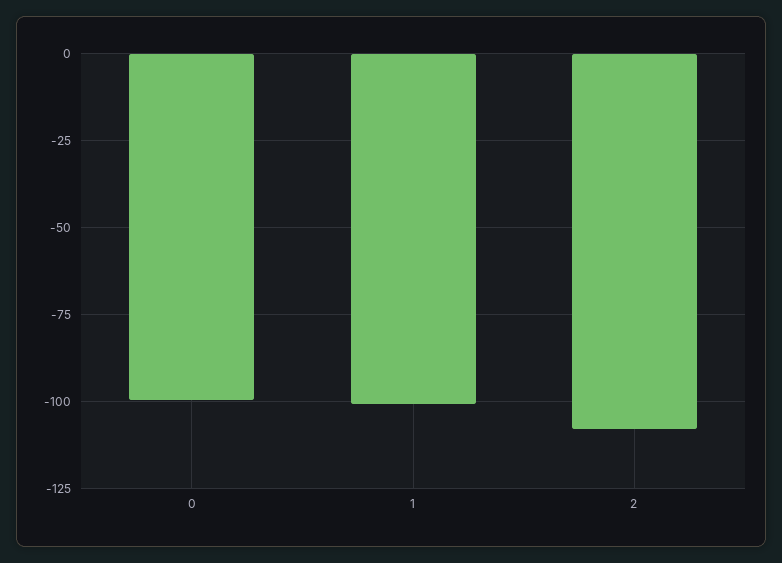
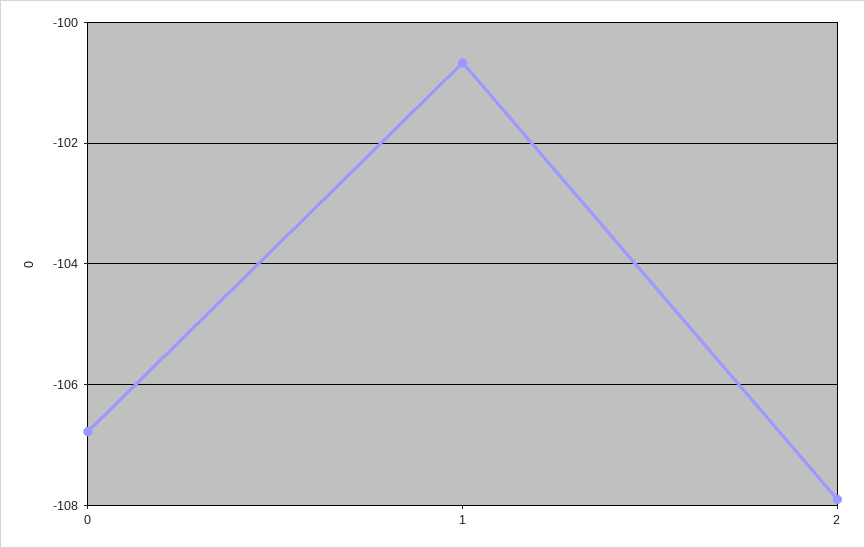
  {
-   "0": -100,
+   "0": -106.8,
    "1": -100.6,
    "2": -108
  }

